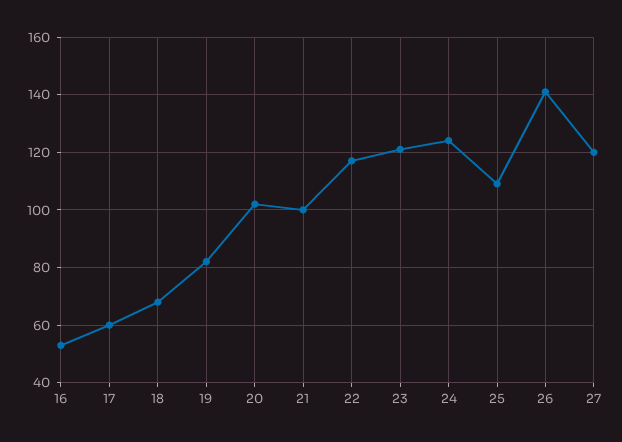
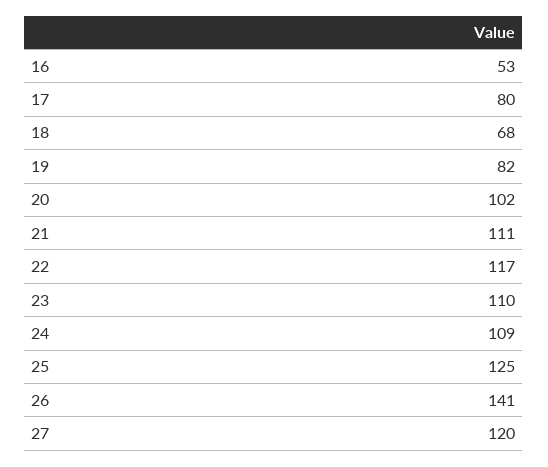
  {
    "16": 53,
-   "17": 60,
+   "17": 80,
    "18": 68,
    "19": 82,
    "20": 102,
-   "21": 100,
+   "21": 111,
    "22": 117,
-   "23": 120,
+   "23": 110,
-   "24": 125,
+   "24": 109,
-   "25": 110,
+   "25": 125,
    "26": 141,
    "27": 120
  }

